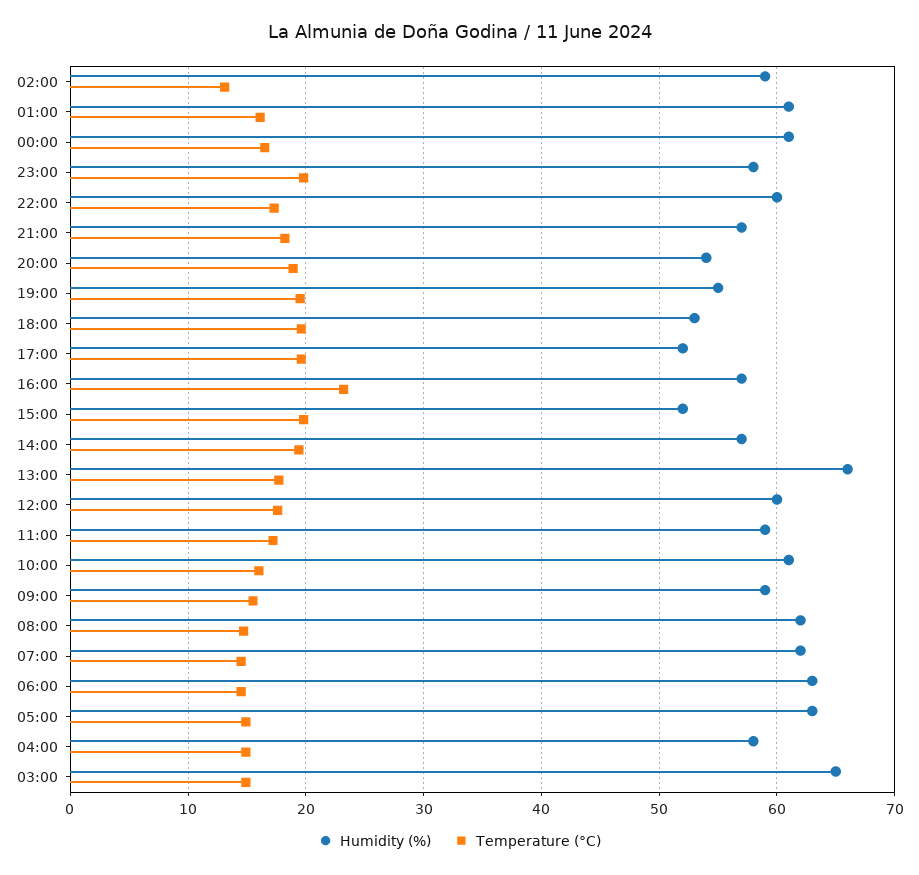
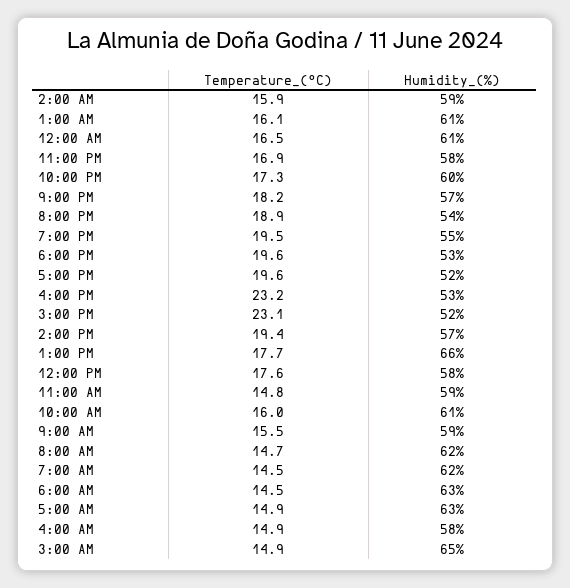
  {
    "Humidity (%)": {
      "02:00": 59,
      "01:00": 61,
      "00:00": 61,
      "23:00": 58,
      "22:00": 60,
      "21:00": 57,
      "20:00": 54,
      "19:00": 55,
      "18:00": 53,
      "17:00": 52,
-     "16:00": 57,
+     "16:00": 53,
      "15:00": 52,
      "14:00": 57,
      "13:00": 66,
-     "12:00": 60,
+     "12:00": 58,
      "11:00": 59,
      "10:00": 61,
      "09:00": 59,
      "08:00": 62,
      "07:00": 62,
      "06:00": 63,
      "05:00": 63,
      "04:00": 58,
      "03:00": 65
    },
    "Temperature (°C)": {
-     "02:00": 13,
+     "02:00": 15.9,
      "01:00": 16.1,
      "00:00": 16.5,
-     "23:00": 20,
+     "23:00": 16.9,
      "22:00": 17.3,
      "21:00": 18.2,
      "20:00": 18.9,
      "19:00": 19.5,
      "18:00": 19.6,
      "17:00": 19.6,
      "16:00": 23.2,
-     "15:00": 20,
+     "15:00": 23.1,
      "14:00": 19.4,
      "13:00": 17.7,
      "12:00": 17.6,
-     "11:00": 17,
+     "11:00": 14.8,
      "10:00": 16,
      "09:00": 15.5,
      "08:00": 14.7,
      "07:00": 14.5,
      "06:00": 14.5,
      "05:00": 14.9,
      "04:00": 14.9,
      "03:00": 14.9
    }
  }

